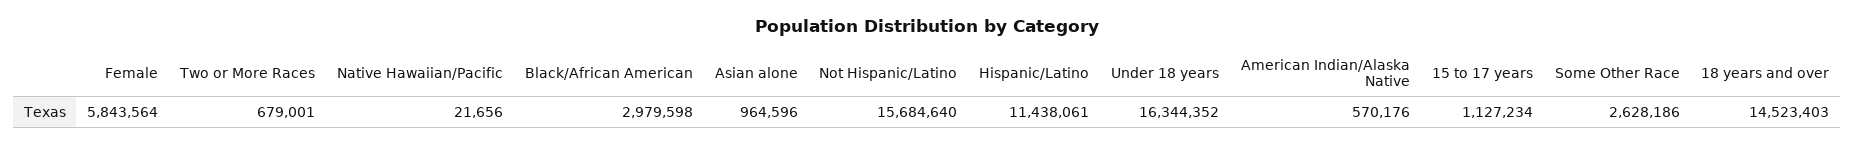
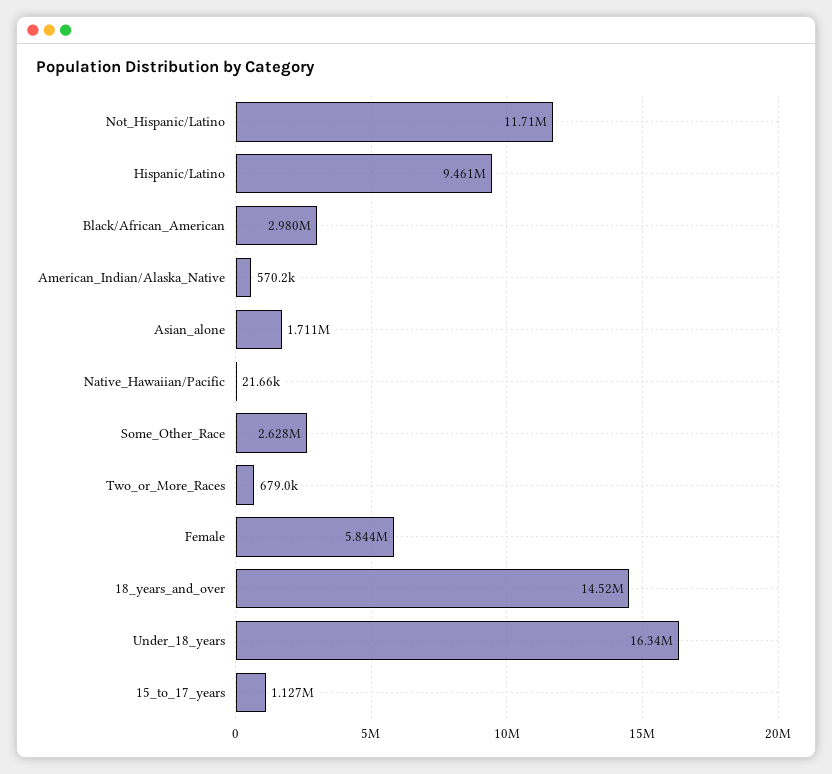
  {
    "Female": 5843564,
    "Two or More Races": 679001,
    "Native Hawaiian/Pacific": 21656,
    "Black/African American": 2979598,
-   "Asian alone": 964596,
+   "Asian alone": 1711000,
-   "Not Hispanic/Latino": 15684640,
+   "Not Hispanic/Latino": 11710000,
-   "Hispanic/Latino": 11438061,
+   "Hispanic/Latino": 9461000,
    "Under 18 years": 16344352,
    "American Indian/Alaska Native": 570176,
    "15 to 17 years": 1127234,
    "Some Other Race": 2628186,
    "18 years and over": 14523403
  }

